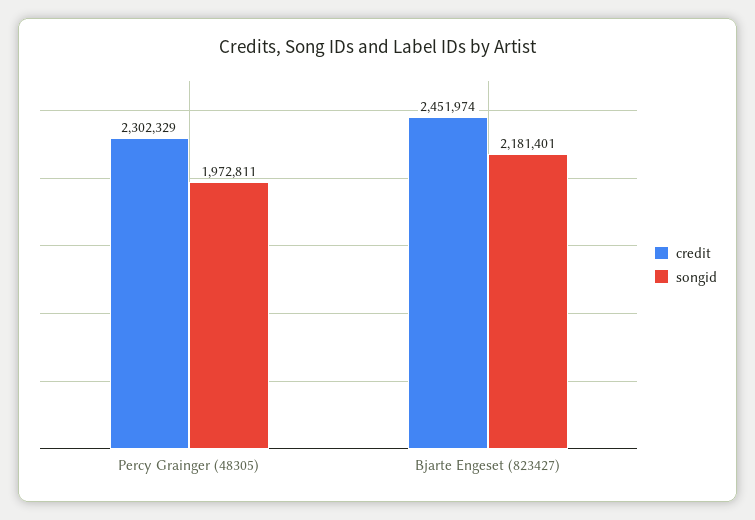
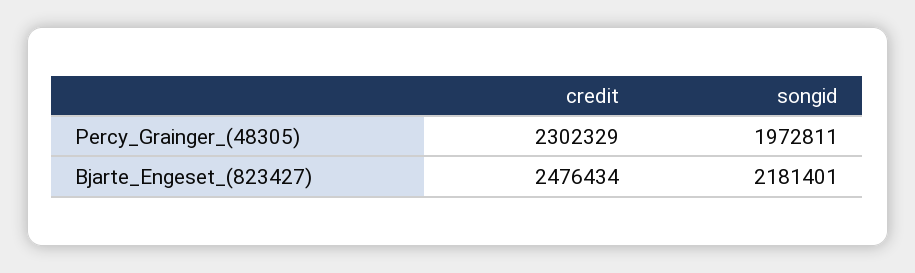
  {
    "credit": {
      "Percy Grainger (48305)": 2302329,
-     "Bjarte Engeset (823427)": 2451974
+     "Bjarte Engeset (823427)": 2476434
    },
    "songid": {
      "Percy Grainger (48305)": 1972811,
      "Bjarte Engeset (823427)": 2181401
    }
  }

